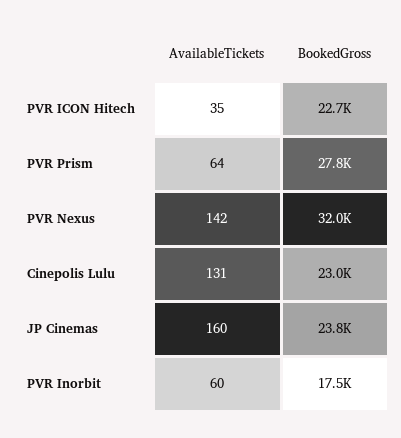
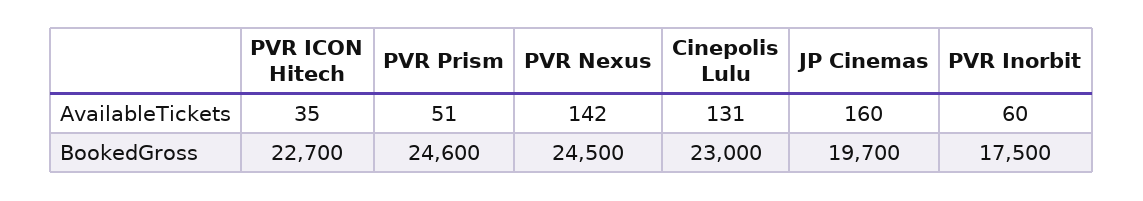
  {
    "AvailableTickets": {
      "PVR ICON Hitech": 35,
-     "PVR Prism": 64,
+     "PVR Prism": 51,
      "PVR Nexus": 142,
      "Cinepolis Lulu": 131,
      "JP Cinemas": 160,
      "PVR Inorbit": 60
    },
    "BookedGross": {
      "PVR ICON Hitech": 22700,
-     "PVR Prism": 27800,
+     "PVR Prism": 24600,
-     "PVR Nexus": 32000,
+     "PVR Nexus": 24500,
      "Cinepolis Lulu": 23000,
-     "JP Cinemas": 23800,
+     "JP Cinemas": 19700,
      "PVR Inorbit": 17500
    }
  }

